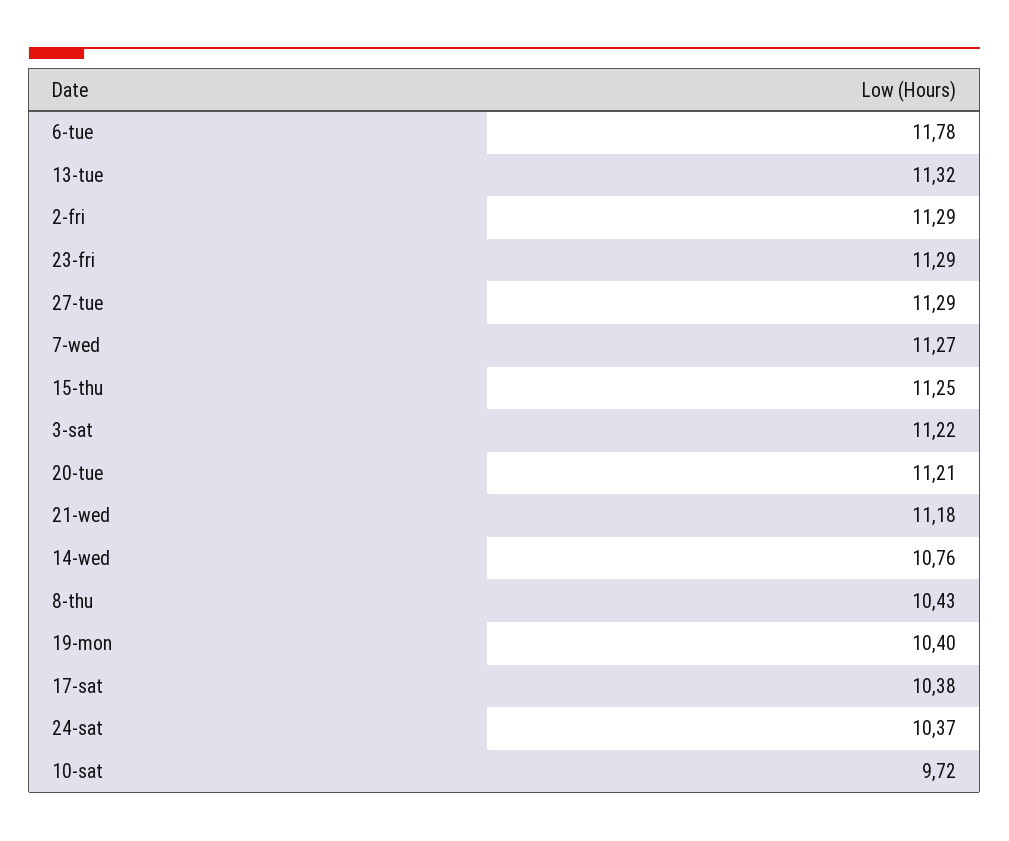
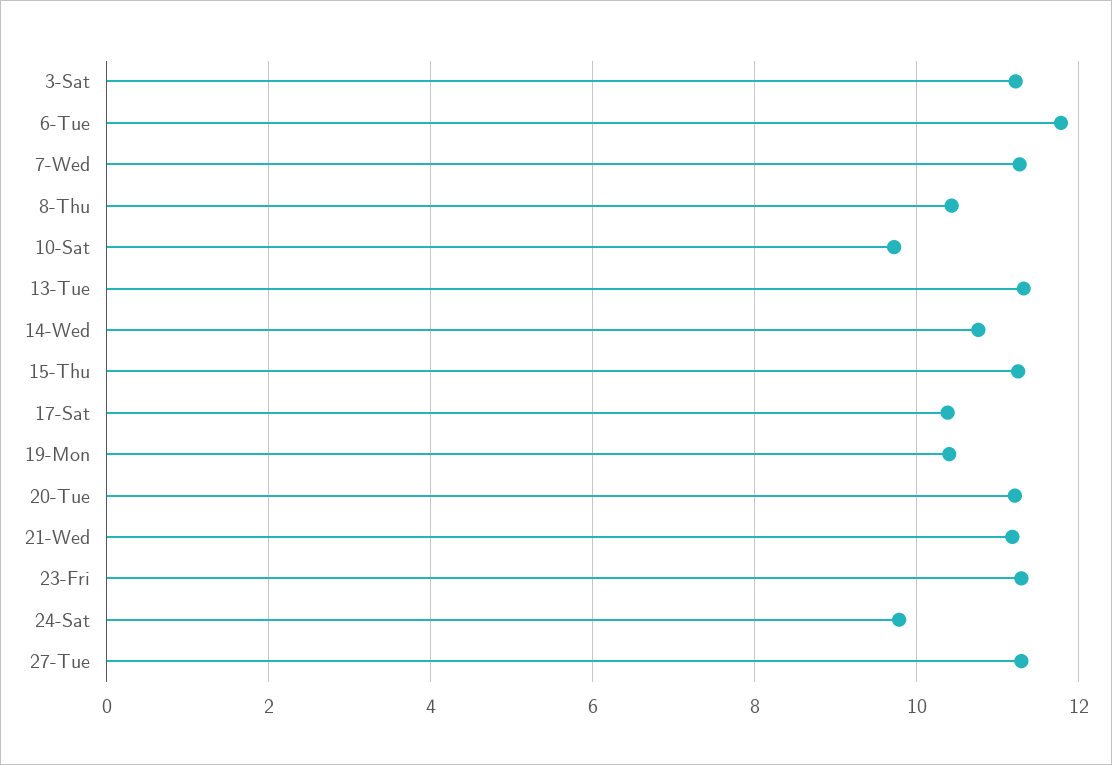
  {
    "6-tue": 11.78,
    "13-tue": 11.32,
-   "2-fri": 11.29,
    "23-fri": 11.29,
    "27-tue": 11.29,
    "7-wed": 11.27,
    "15-thu": 11.25,
    "3-sat": 11.22,
    "20-tue": 11.21,
    "21-wed": 11.18,
    "14-wed": 10.76,
    "8-thu": 10.43,
    "19-mon": 10.4,
    "17-sat": 10.38,
-   "24-sat": 10.37,
+   "24-sat": 9.8,
    "10-sat": 9.72
  }

